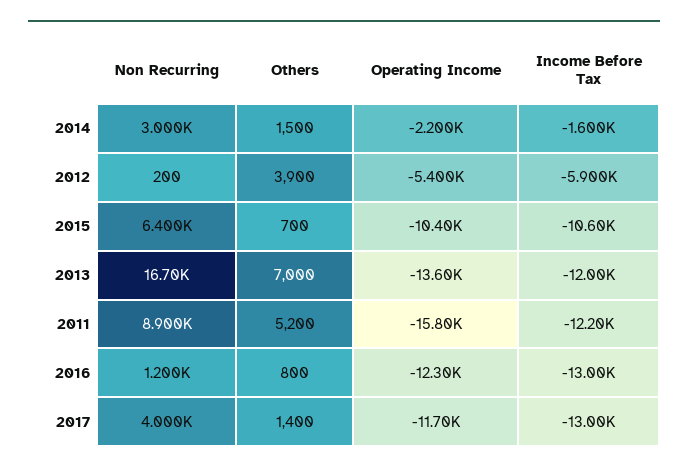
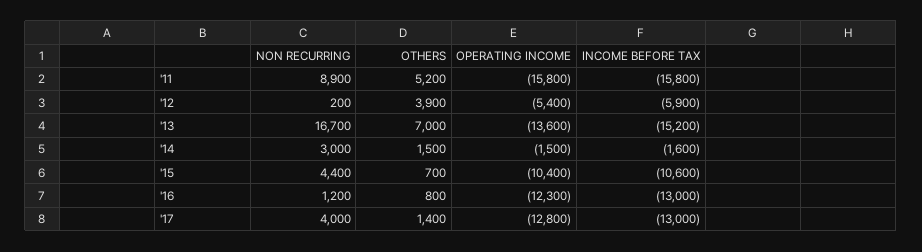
  {
    "Non Recurring": {
      "2014": 3000,
      "2012": 200,
-     "2015": 6400,
+     "2015": 4400,
      "2013": 16700,
      "2011": 8900,
      "2016": 1200,
      "2017": 4000
    },
    "Others": {
      "2014": 1500,
      "2012": 3900,
      "2015": 700,
      "2013": 7000,
      "2011": 5200,
      "2016": 800,
      "2017": 1400
    },
    "Operating Income": {
-     "2014": -2200,
+     "2014": -1500,
      "2012": -5400,
      "2015": -10400,
      "2013": -13600,
      "2011": -15800,
      "2016": -12300,
-     "2017": -11700
+     "2017": -12800
    },
    "Income Before Tax": {
      "2014": -1600,
      "2012": -5900,
      "2015": -10600,
-     "2013": -12000,
+     "2013": -15200,
-     "2011": -12200,
+     "2011": -15800,
      "2016": -13000,
      "2017": -13000
    }
  }

